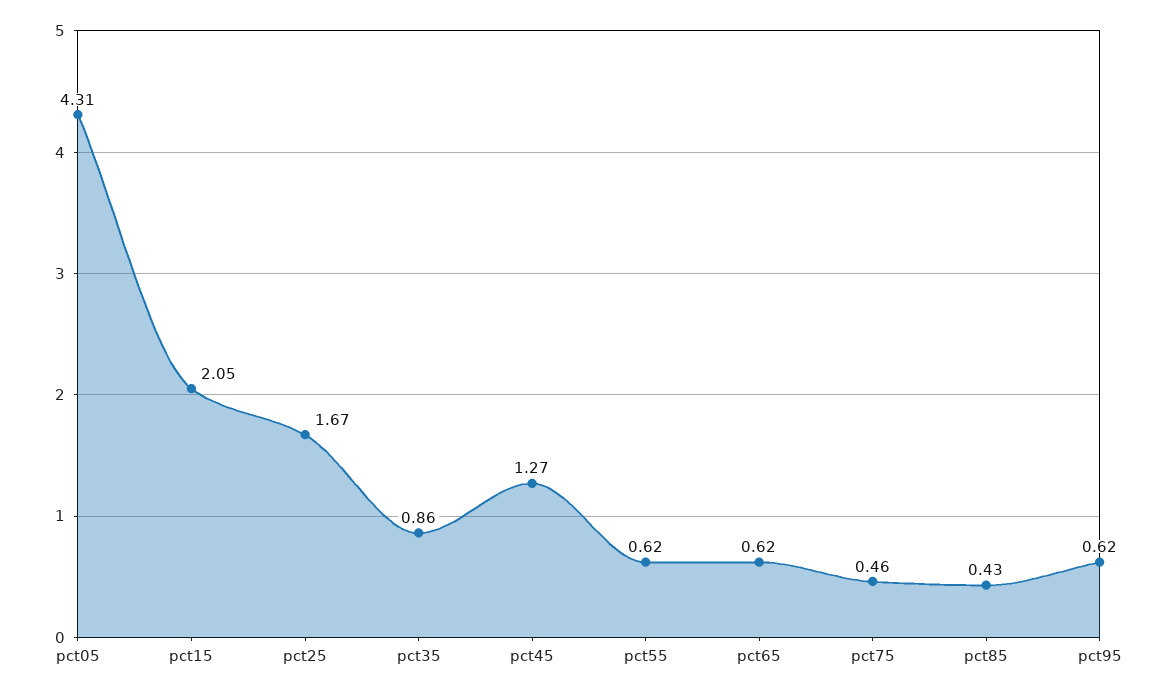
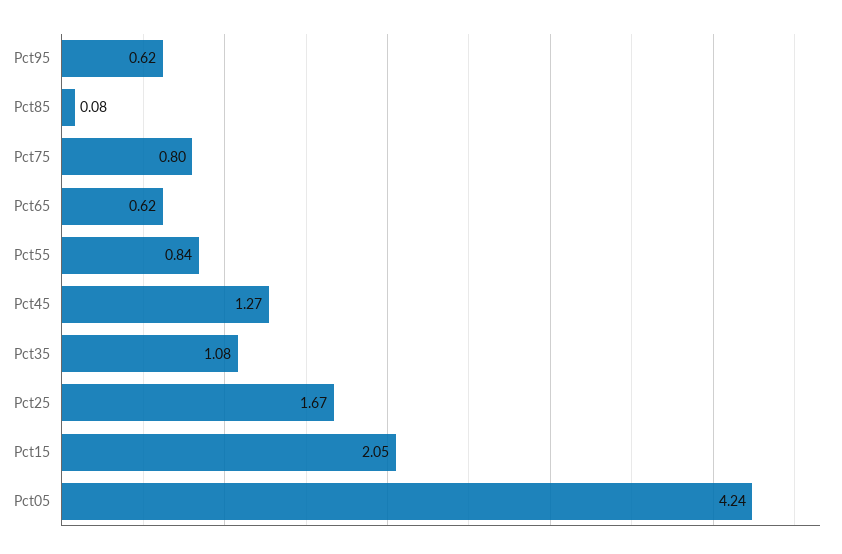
  {
-   "pct05": 4.31,
+   "pct05": 4.24,
    "pct15": 2.05,
    "pct25": 1.67,
-   "pct35": 0.86,
+   "pct35": 1.08,
    "pct45": 1.27,
-   "pct55": 0.62,
+   "pct55": 0.84,
    "pct65": 0.62,
-   "pct75": 0.46,
+   "pct75": 0.8,
-   "pct85": 0.43,
+   "pct85": 0.08,
    "pct95": 0.62
  }

